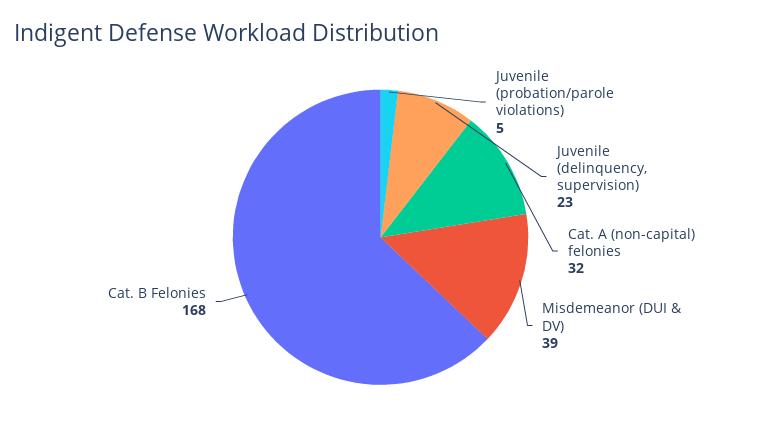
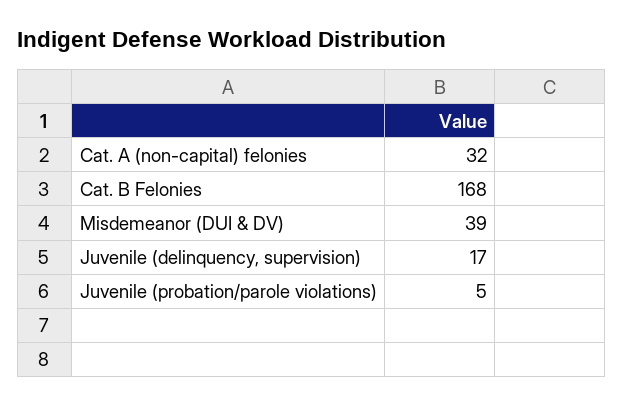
  {
    "Juvenile (probation/parole violations)": 5,
-   "Juvenile (delinquency, supervision)": 23,
+   "Juvenile (delinquency, supervision)": 17,
    "Cat. A (non-capital) felonies": 32,
    "Misdemeanor (DUI & DV)": 39,
    "Cat. B Felonies": 168
  }

